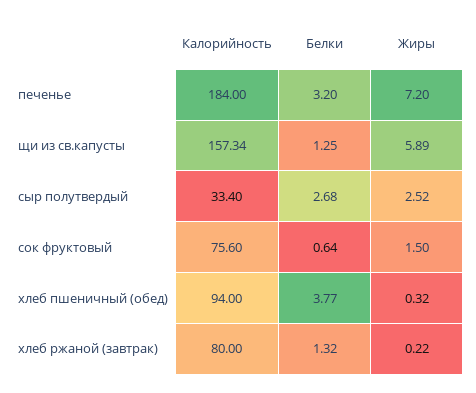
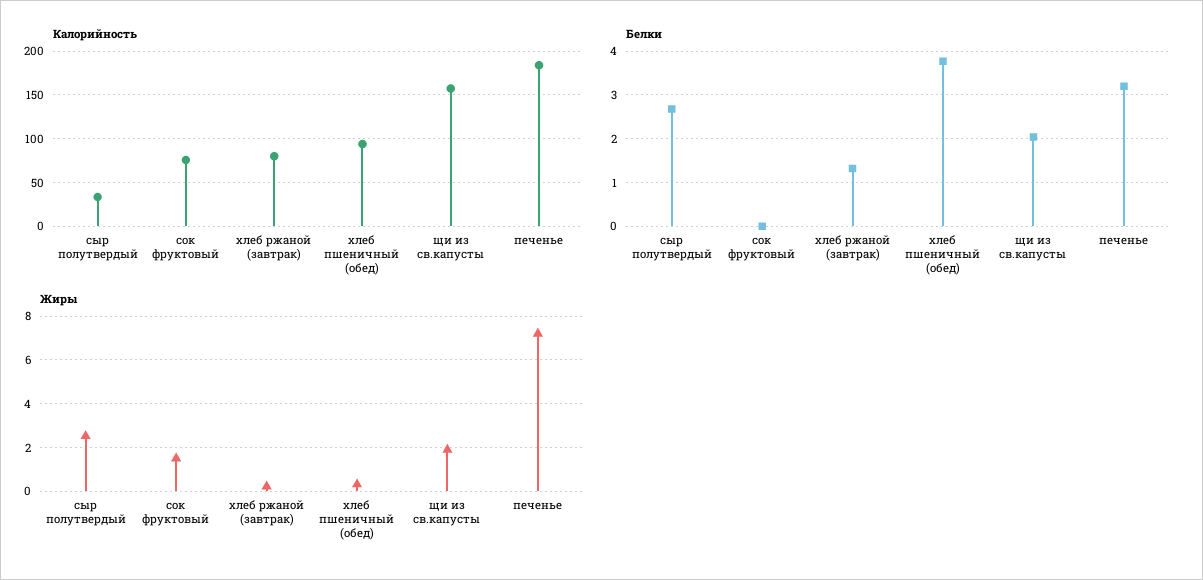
  {
    "Калорийность": {
      "печенье": 184,
      "щи из св.капусты": 157.34,
      "сыр полутвердый": 33.4,
      "сок фруктовый": 75.6,
      "хлеб пшеничный (обед)": 94,
      "хлеб ржаной (завтрак)": 80
    },
    "Белки": {
      "печенье": 3.2,
-     "щи из св.капусты": 1.25,
+     "щи из св.капусты": 2,
      "сыр полутвердый": 2.68,
-     "сок фруктовый": 0.64,
+     "сок фруктовый": 0,
      "хлеб пшеничный (обед)": 3.77,
      "хлеб ржаной (завтрак)": 1.32
    },
    "Жиры": {
      "печенье": 7.2,
-     "щи из св.капусты": 5.89,
+     "щи из св.капусты": 2,
      "сыр полутвердый": 2.52,
      "сок фруктовый": 1.5,
      "хлеб пшеничный (обед)": 0.32,
      "хлеб ржаной (завтрак)": 0.22
    }
  }

